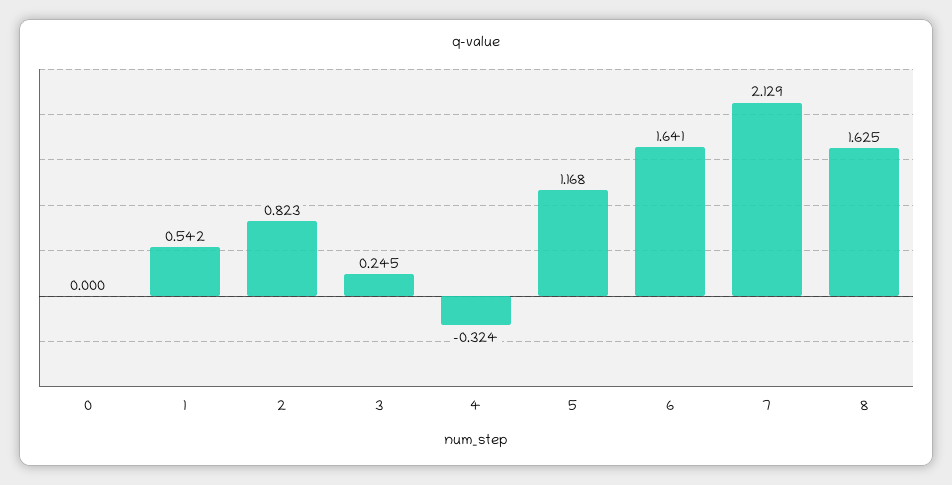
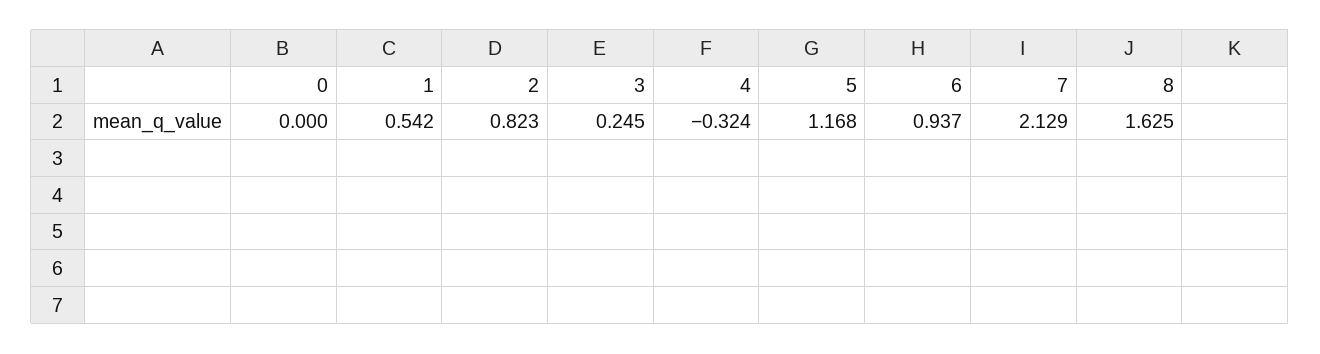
  {
    "0": 0,
    "1": 0.542,
    "2": 0.823,
    "3": 0.245,
    "4": -0.324,
    "5": 1.168,
-   "6": 1.641,
+   "6": 0.937,
    "7": 2.129,
    "8": 1.625
  }

